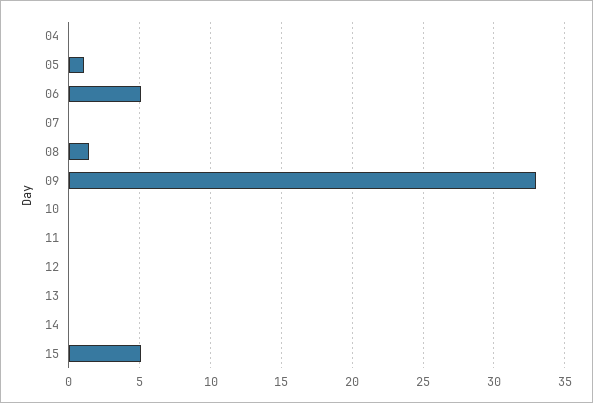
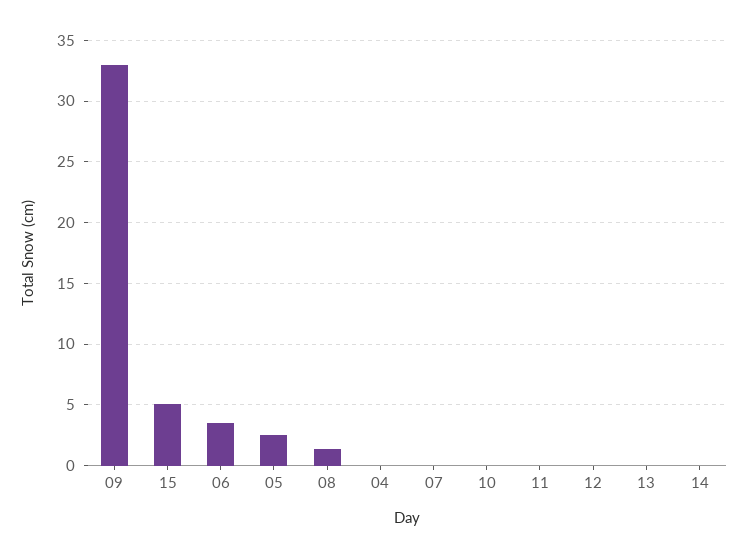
  {
    "04": 0,
-   "05": 1,
+   "05": 2.5,
-   "06": 5,
+   "06": 3.5,
    "07": 0,
    "08": 1.5,
    "09": 33,
    "10": 0,
    "11": 0,
    "12": 0,
    "13": 0,
    "14": 0,
    "15": 5
  }

